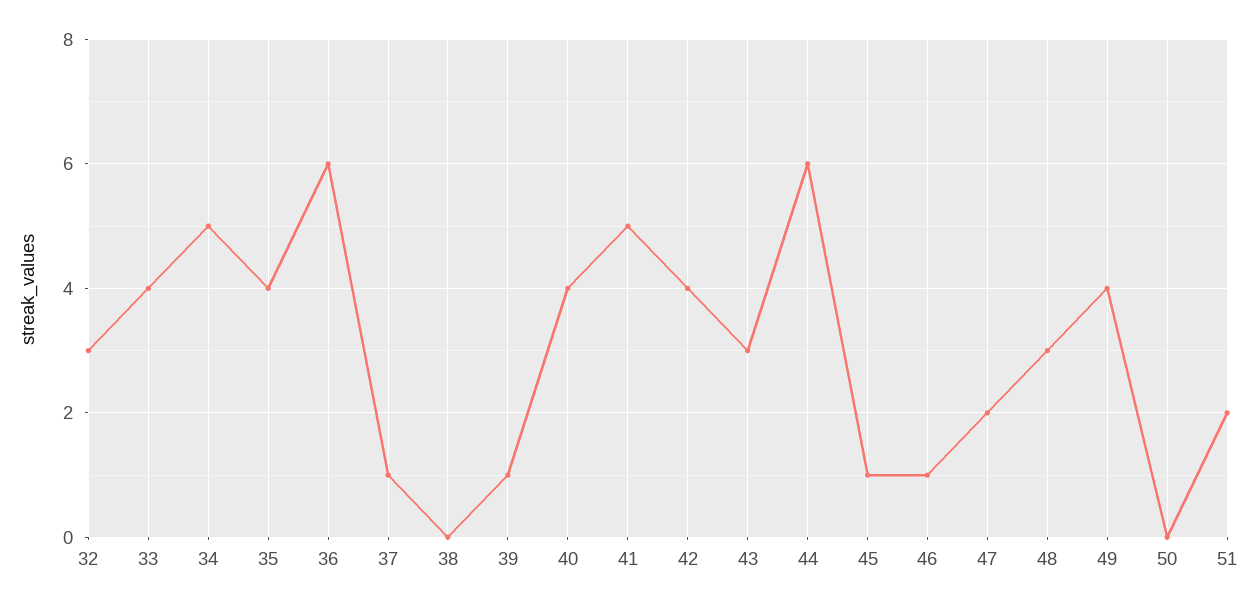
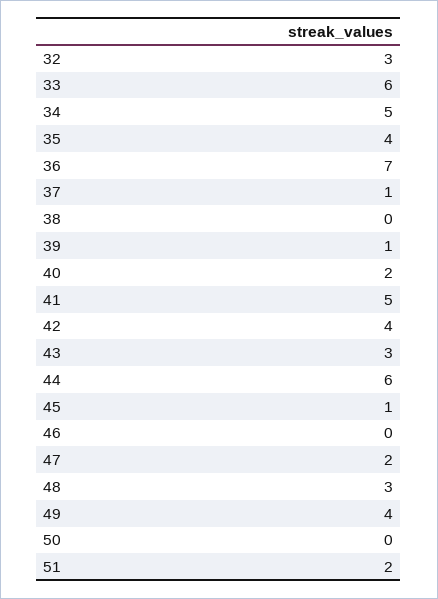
  {
    "32": 3,
-   "33": 4,
+   "33": 6,
    "34": 5,
    "35": 4,
-   "36": 6,
+   "36": 7,
    "37": 1,
    "38": 0,
    "39": 1,
-   "40": 4,
+   "40": 2,
    "41": 5,
    "42": 4,
    "43": 3,
    "44": 6,
    "45": 1,
-   "46": 1,
+   "46": 0,
    "47": 2,
    "48": 3,
    "49": 4,
    "50": 0,
    "51": 2
  }

